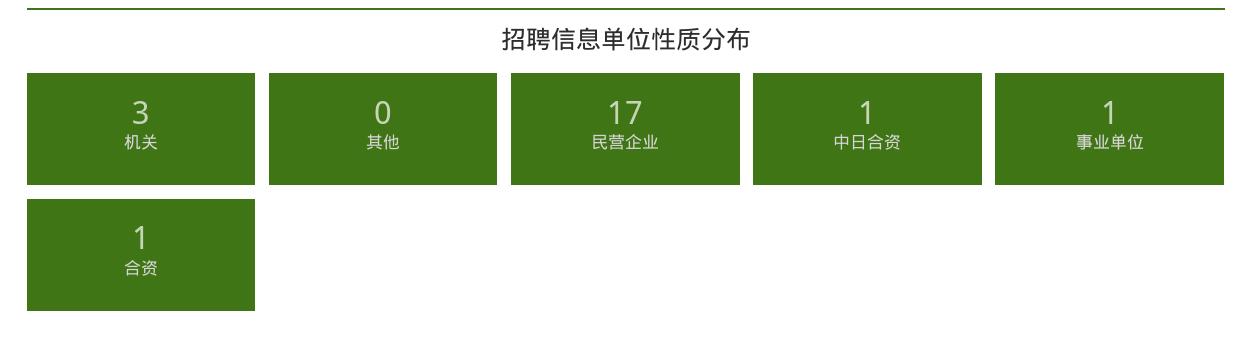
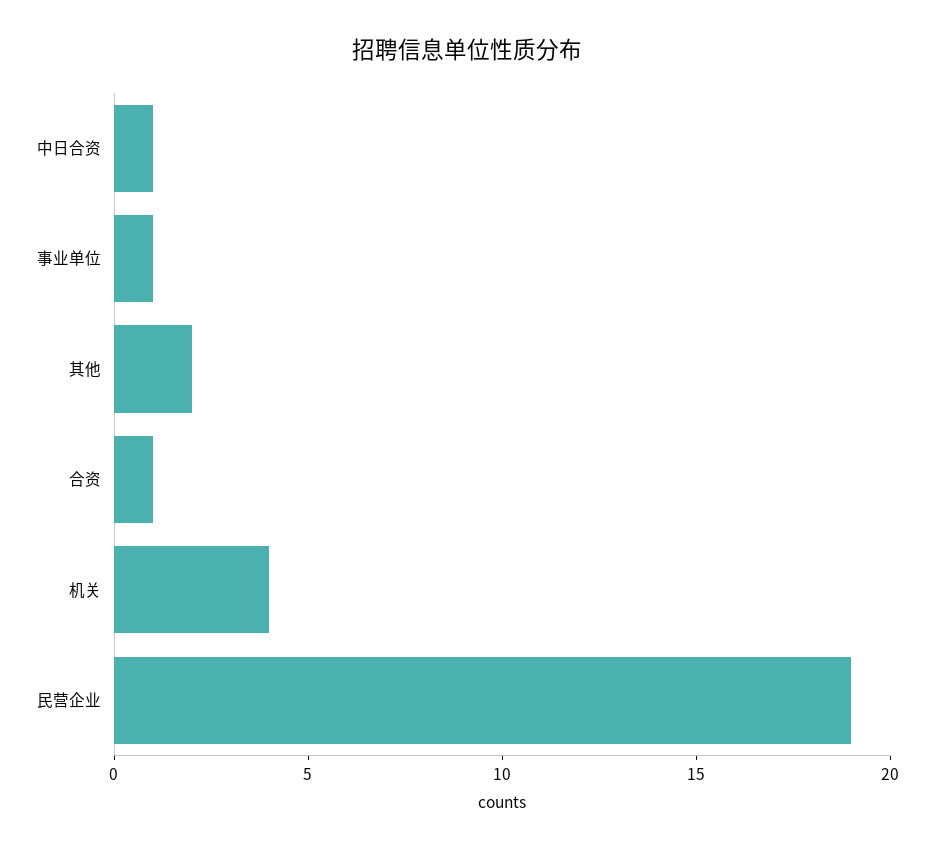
  {
-   "机关": 3,
+   "机关": 4,
-   "其他": 0,
+   "其他": 2,
-   "民营企业": 17,
+   "民营企业": 19,
    "中日合资": 1,
    "事业单位": 1,
    "合资": 1
  }

